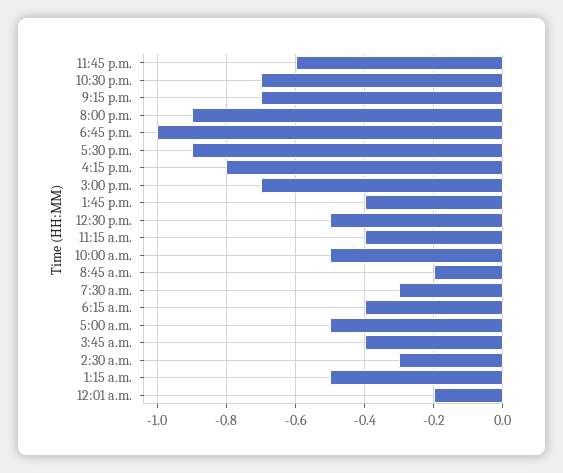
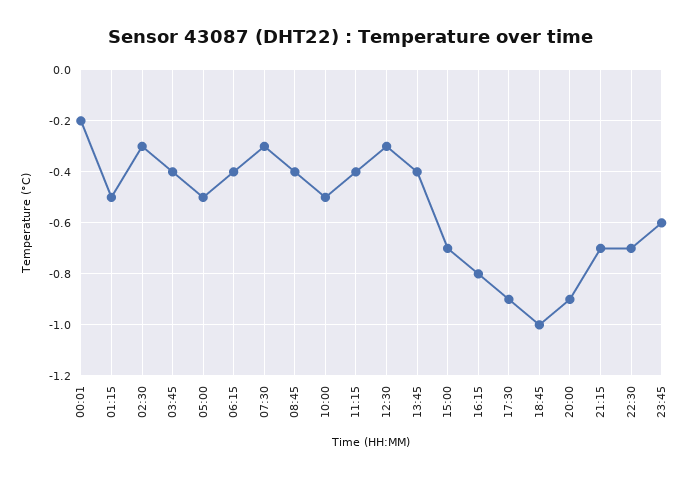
  {
    "11:45 p.m.": -0.6,
    "10:30 p.m.": -0.7,
    "9:15 p.m.": -0.7,
    "8:00 p.m.": -0.9,
    "6:45 p.m.": -1,
    "5:30 p.m.": -0.9,
    "4:15 p.m.": -0.8,
    "3:00 p.m.": -0.7,
    "1:45 p.m.": -0.4,
-   "12:30 p.m.": -0.5,
+   "12:30 p.m.": -0.3,
    "11:15 a.m.": -0.4,
    "10:00 a.m.": -0.5,
-   "8:45 a.m.": -0.2,
+   "8:45 a.m.": -0.4,
    "7:30 a.m.": -0.3,
    "6:15 a.m.": -0.4,
    "5:00 a.m.": -0.5,
    "3:45 a.m.": -0.4,
    "2:30 a.m.": -0.3,
    "1:15 a.m.": -0.5,
    "12:01 a.m.": -0.2
  }

